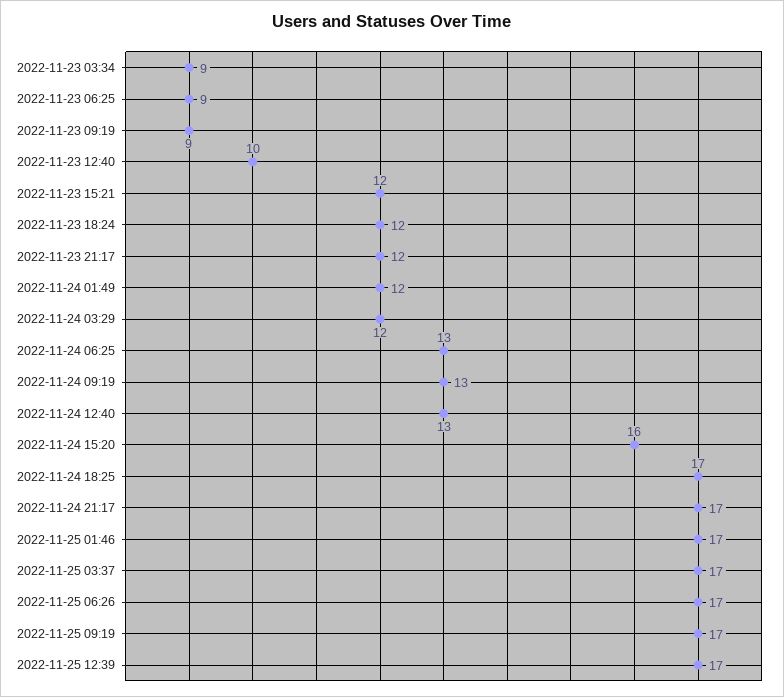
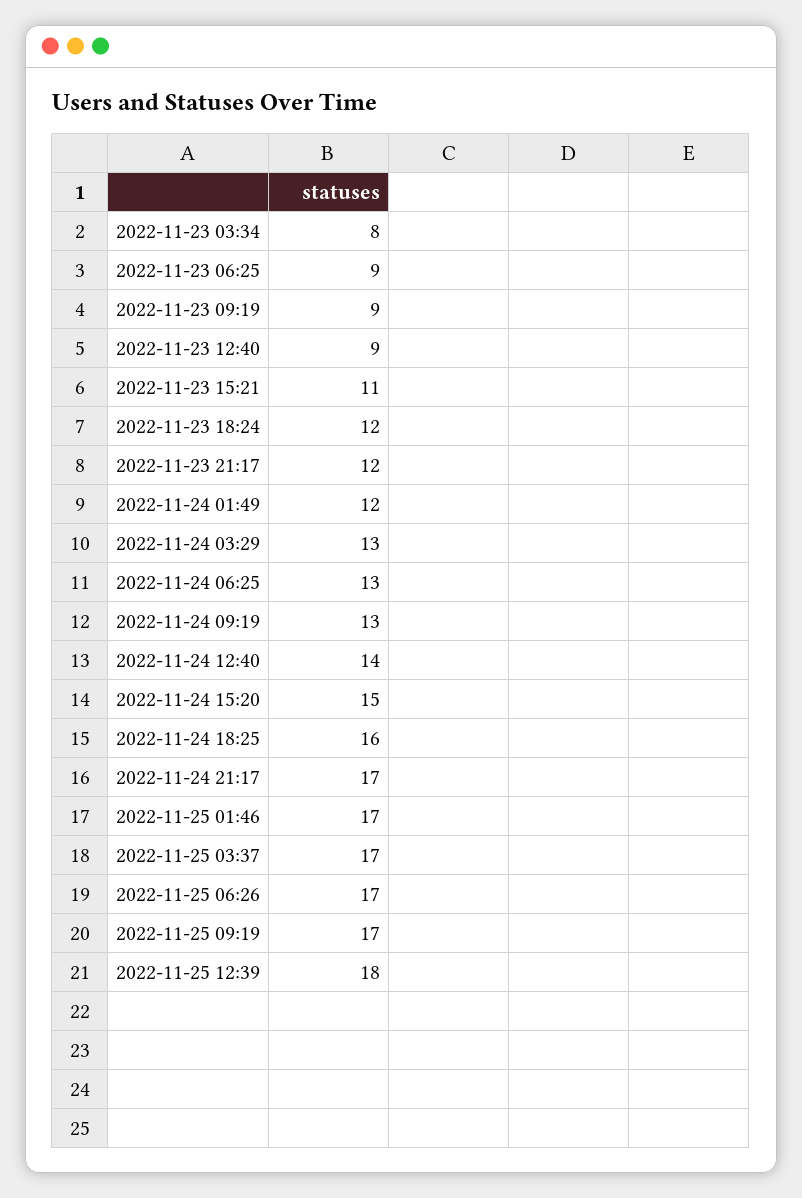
  {
-   "2022-11-23 03:34": 9,
+   "2022-11-23 03:34": 8,
    "2022-11-23 06:25": 9,
    "2022-11-23 09:19": 9,
-   "2022-11-23 12:40": 10,
+   "2022-11-23 12:40": 9,
-   "2022-11-23 15:21": 12,
+   "2022-11-23 15:21": 11,
    "2022-11-23 18:24": 12,
    "2022-11-23 21:17": 12,
    "2022-11-24 01:49": 12,
-   "2022-11-24 03:29": 12,
+   "2022-11-24 03:29": 13,
    "2022-11-24 06:25": 13,
    "2022-11-24 09:19": 13,
-   "2022-11-24 12:40": 13,
+   "2022-11-24 12:40": 14,
-   "2022-11-24 15:20": 16,
+   "2022-11-24 15:20": 15,
-   "2022-11-24 18:25": 17,
+   "2022-11-24 18:25": 16,
    "2022-11-24 21:17": 17,
    "2022-11-25 01:46": 17,
    "2022-11-25 03:37": 17,
    "2022-11-25 06:26": 17,
    "2022-11-25 09:19": 17,
-   "2022-11-25 12:39": 17
+   "2022-11-25 12:39": 18
  }

